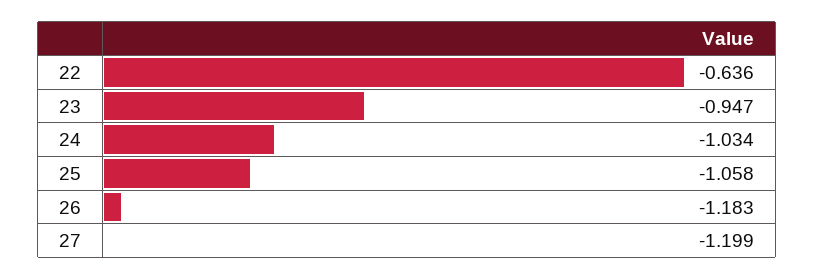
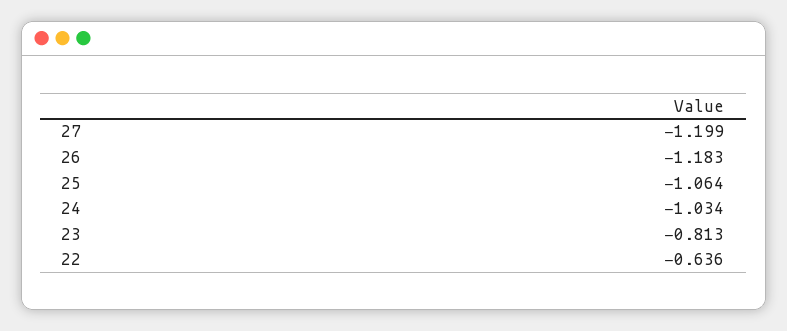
  {
    "22": -0.636,
-   "23": -0.947,
+   "23": -0.813,
    "24": -1.034,
-   "25": -1.058,
+   "25": -1.064,
    "26": -1.183,
    "27": -1.199
  }

